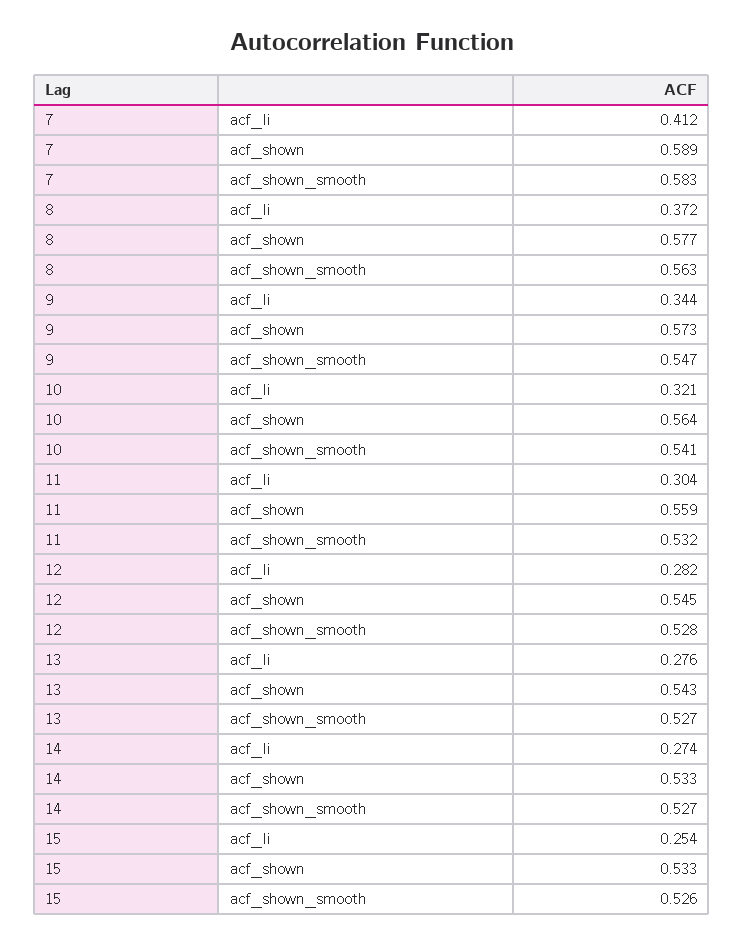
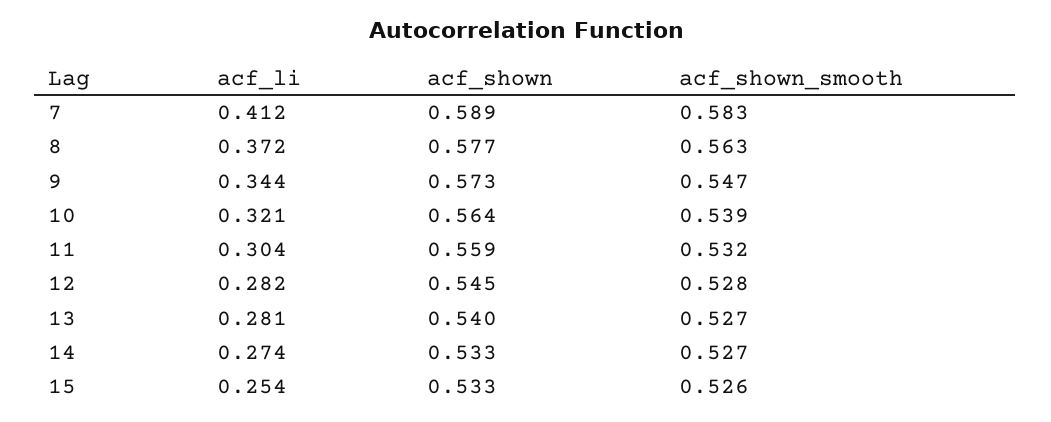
  {
    "7": {
      "acf_li": 0.412,
      "acf_shown": 0.589,
      "acf_shown_smooth": 0.583
    },
    "8": {
      "acf_li": 0.372,
      "acf_shown": 0.577,
      "acf_shown_smooth": 0.563
    },
    "9": {
      "acf_li": 0.344,
      "acf_shown": 0.573,
      "acf_shown_smooth": 0.547
    },
    "10": {
      "acf_li": 0.321,
      "acf_shown": 0.564,
-     "acf_shown_smooth": 0.541
+     "acf_shown_smooth": 0.539
    },
    "11": {
      "acf_li": 0.304,
      "acf_shown": 0.559,
      "acf_shown_smooth": 0.532
    },
    "12": {
      "acf_li": 0.282,
      "acf_shown": 0.545,
      "acf_shown_smooth": 0.528
    },
    "13": {
-     "acf_li": 0.276,
+     "acf_li": 0.281,
-     "acf_shown": 0.543,
+     "acf_shown": 0.54,
      "acf_shown_smooth": 0.527
    },
    "14": {
      "acf_li": 0.274,
      "acf_shown": 0.533,
      "acf_shown_smooth": 0.527
    },
    "15": {
      "acf_li": 0.254,
      "acf_shown": 0.533,
      "acf_shown_smooth": 0.526
    }
  }

